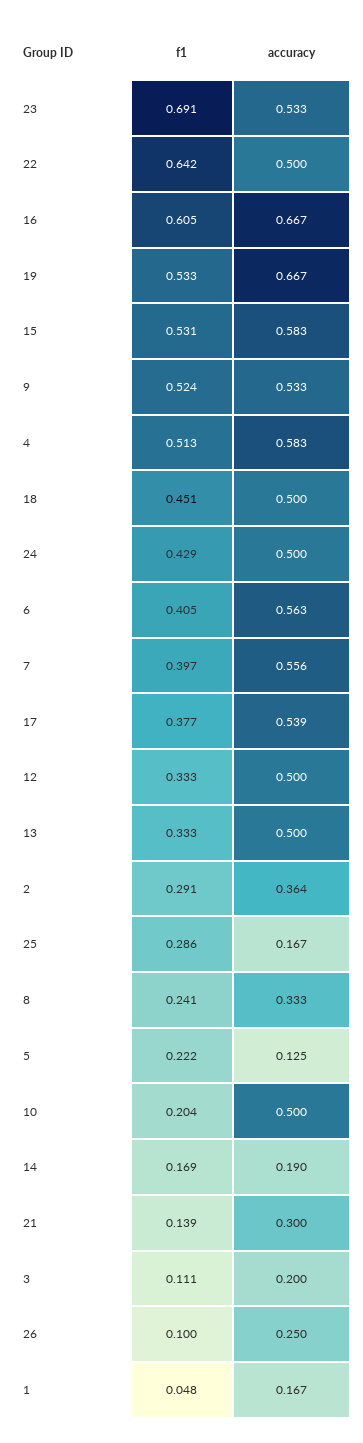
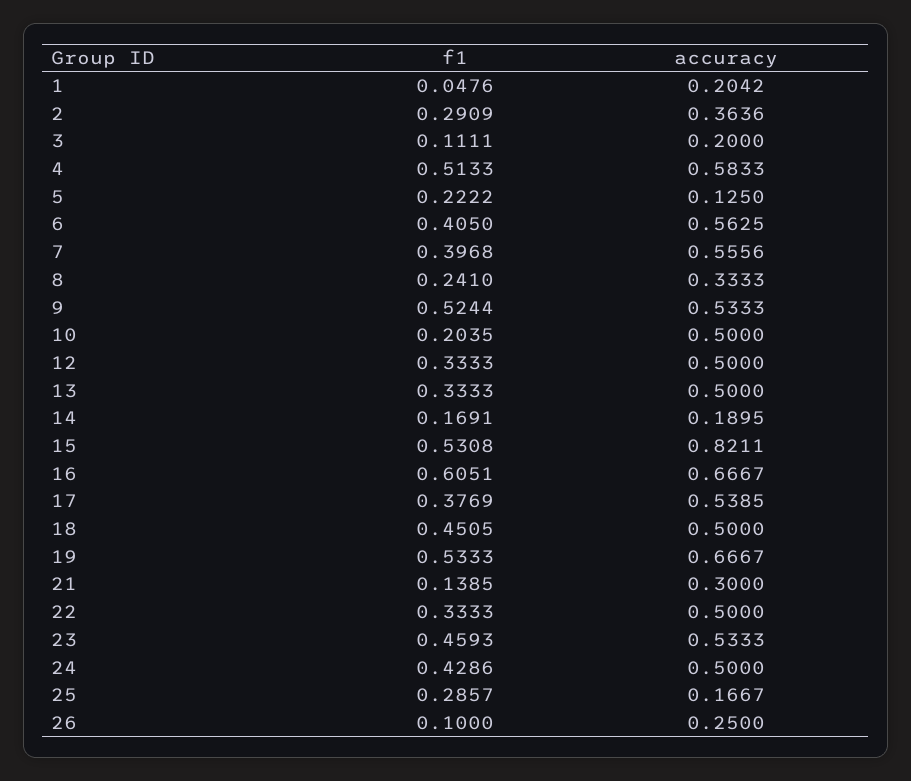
  {
    "f1": {
-     "23": 0.691,
+     "23": 0.4593,
-     "22": 0.642,
+     "22": 0.3333,
      "16": 0.6051,
      "19": 0.5333,
      "15": 0.5308,
      "9": 0.5244,
      "4": 0.5133,
      "18": 0.4505,
      "24": 0.4286,
      "6": 0.405,
      "7": 0.3968,
      "17": 0.3769,
      "12": 0.3333,
      "13": 0.3333,
      "2": 0.2909,
      "25": 0.2857,
      "8": 0.241,
      "5": 0.2222,
      "10": 0.2035,
      "14": 0.1691,
      "21": 0.1385,
      "3": 0.1111,
      "26": 0.1,
      "1": 0.0476
    },
    "accuracy": {
      "23": 0.5333,
      "22": 0.5,
      "16": 0.6667,
      "19": 0.6667,
-     "15": 0.583,
+     "15": 0.8211,
      "9": 0.5333,
      "4": 0.5833,
      "18": 0.5,
      "24": 0.5,
      "6": 0.5625,
      "7": 0.5556,
      "17": 0.5385,
      "12": 0.5,
      "13": 0.5,
      "2": 0.3636,
      "25": 0.1667,
      "8": 0.3333,
      "5": 0.125,
      "10": 0.5,
      "14": 0.1895,
      "21": 0.3,
      "3": 0.2,
      "26": 0.25,
-     "1": 0.167
+     "1": 0.2042
    }
  }

